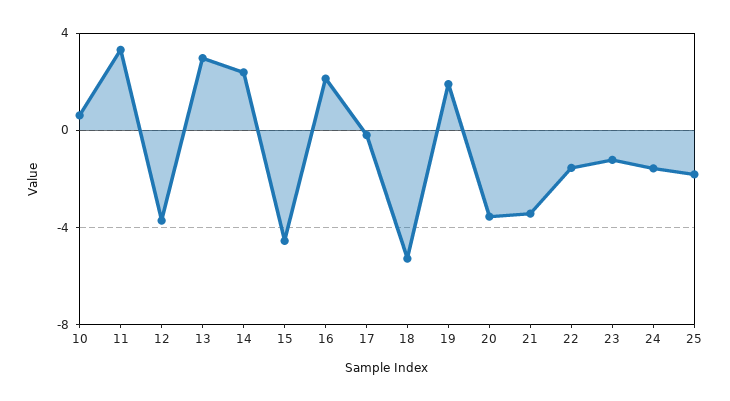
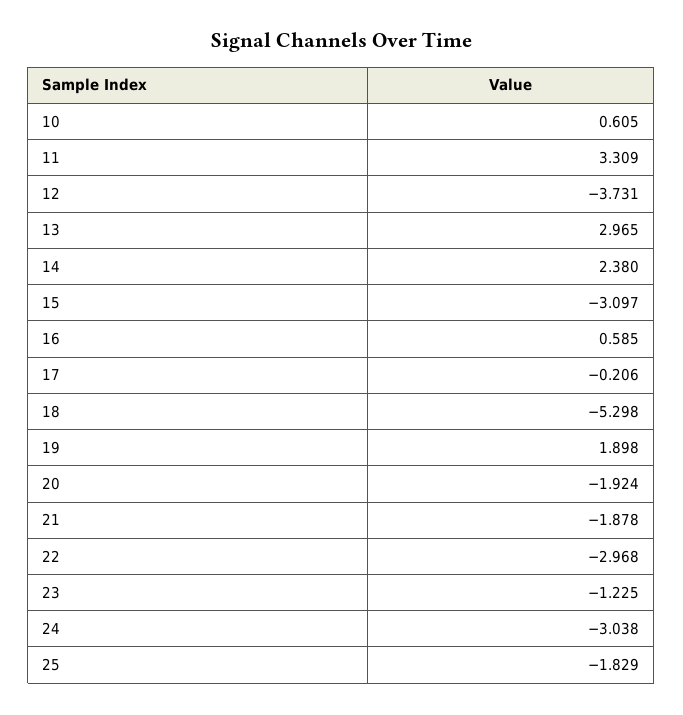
  {
    "10": 0.605,
    "11": 3.309,
    "12": -3.731,
    "13": 2.965,
    "14": 2.38,
-   "15": -4.5,
+   "15": -3.097,
-   "16": 2,
+   "16": 0.585,
    "17": -0.206,
    "18": -5.298,
    "19": 1.898,
-   "20": -3.5,
+   "20": -1.924,
-   "21": -3.5,
+   "21": -1.878,
-   "22": -1.5,
+   "22": -2.968,
    "23": -1.225,
-   "24": -1.5,
+   "24": -3.038,
    "25": -1.829
  }

